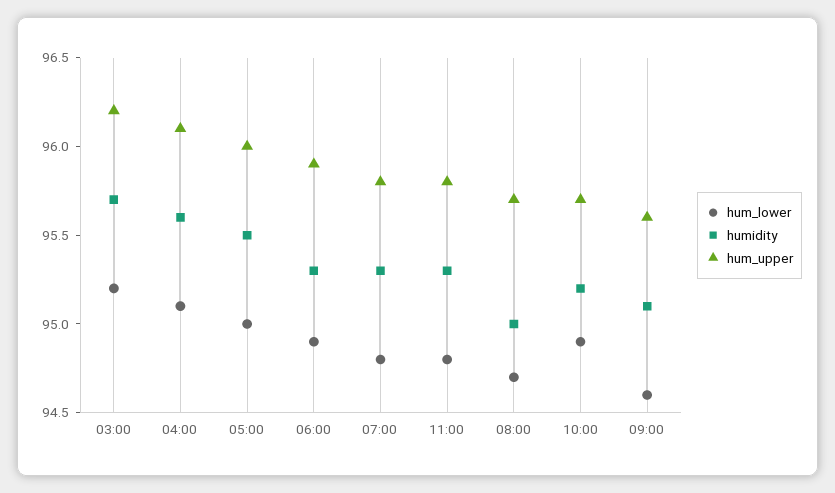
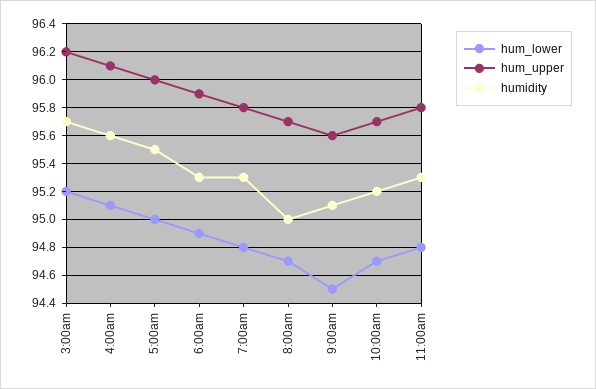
  {
    "hum_lower": {
      "03:00": 95.2,
      "04:00": 95.1,
      "05:00": 95,
      "06:00": 94.9,
      "07:00": 94.8,
      "11:00": 94.8,
      "08:00": 94.7,
-     "10:00": 94.9,
+     "10:00": 94.7,
-     "09:00": 94.6
+     "09:00": 94.5
    },
    "humidity": {
      "03:00": 95.7,
      "04:00": 95.6,
      "05:00": 95.5,
      "06:00": 95.3,
      "07:00": 95.3,
      "11:00": 95.3,
      "08:00": 95,
      "10:00": 95.2,
      "09:00": 95.1
    },
    "hum_upper": {
      "03:00": 96.2,
      "04:00": 96.1,
      "05:00": 96,
      "06:00": 95.9,
      "07:00": 95.8,
      "11:00": 95.8,
      "08:00": 95.7,
      "10:00": 95.7,
      "09:00": 95.6
    }
  }

